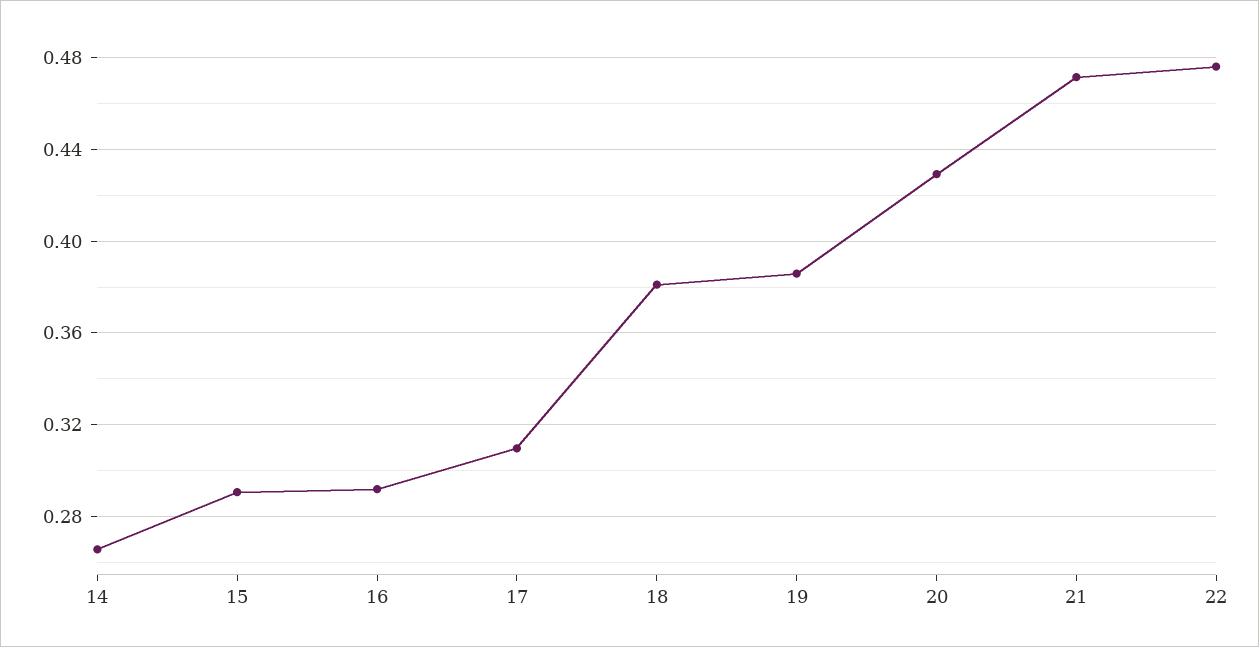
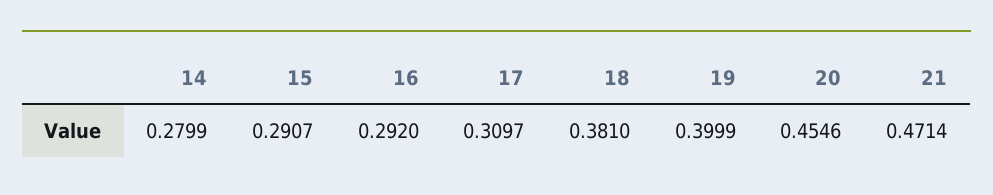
  {
-   "14": 0.265,
+   "14": 0.2799,
    "15": 0.2907,
    "16": 0.292,
    "17": 0.3097,
    "18": 0.381,
-   "19": 0.385,
+   "19": 0.3999,
-   "20": 0.43,
+   "20": 0.4546,
-   "21": 0.4714,
+   "21": 0.4714
-   "22": 0.475
  }

